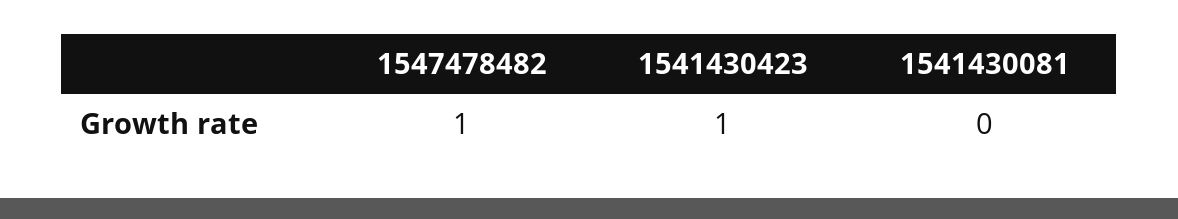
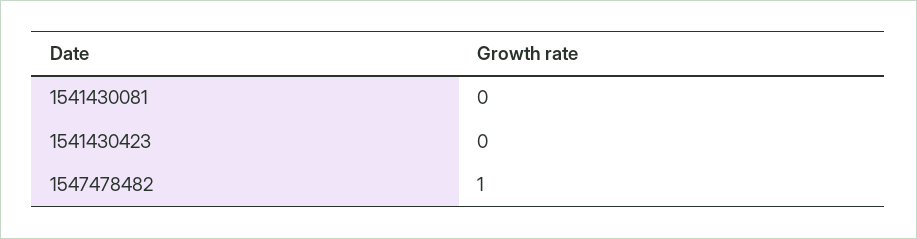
  {
    "1547478482": 1,
-   "1541430423": 1,
+   "1541430423": 0,
    "1541430081": 0
  }

